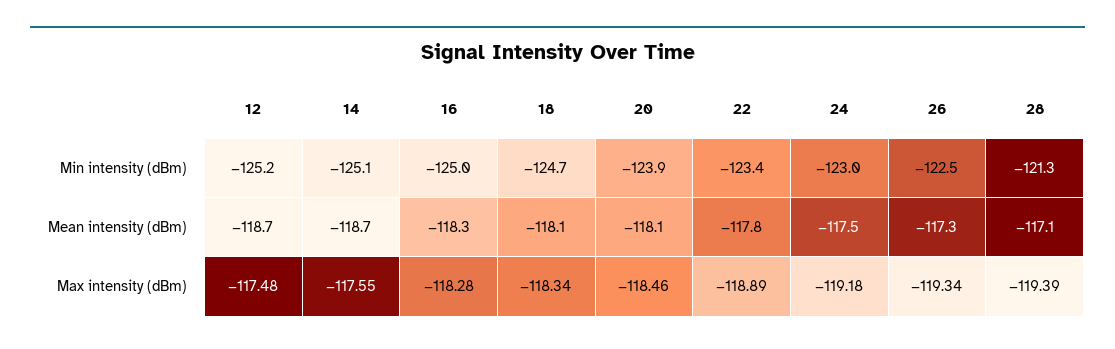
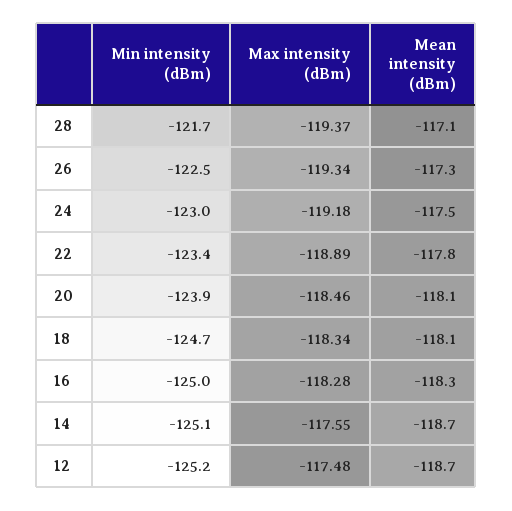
  {
    "12": {
      "Min intensity (dBm)": -125.2,
      "Mean intensity (dBm)": -118.7,
      "Max intensity (dBm)": -117.48
    },
    "14": {
      "Min intensity (dBm)": -125.1,
      "Mean intensity (dBm)": -118.7,
      "Max intensity (dBm)": -117.55
    },
    "16": {
      "Min intensity (dBm)": -125,
      "Mean intensity (dBm)": -118.3,
      "Max intensity (dBm)": -118.28
    },
    "18": {
      "Min intensity (dBm)": -124.7,
      "Mean intensity (dBm)": -118.1,
      "Max intensity (dBm)": -118.34
    },
    "20": {
      "Min intensity (dBm)": -123.9,
      "Mean intensity (dBm)": -118.1,
      "Max intensity (dBm)": -118.46
    },
    "22": {
      "Min intensity (dBm)": -123.4,
      "Mean intensity (dBm)": -117.8,
      "Max intensity (dBm)": -118.89
    },
    "24": {
      "Min intensity (dBm)": -123,
      "Mean intensity (dBm)": -117.5,
      "Max intensity (dBm)": -119.18
    },
    "26": {
      "Min intensity (dBm)": -122.5,
      "Mean intensity (dBm)": -117.3,
      "Max intensity (dBm)": -119.34
    },
    "28": {
-     "Min intensity (dBm)": -121.3,
+     "Min intensity (dBm)": -121.7,
      "Mean intensity (dBm)": -117.1,
-     "Max intensity (dBm)": -119.39
+     "Max intensity (dBm)": -119.37
    }
  }

